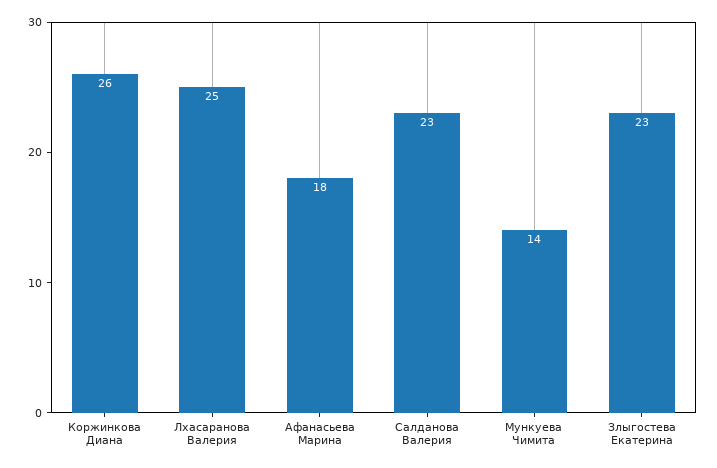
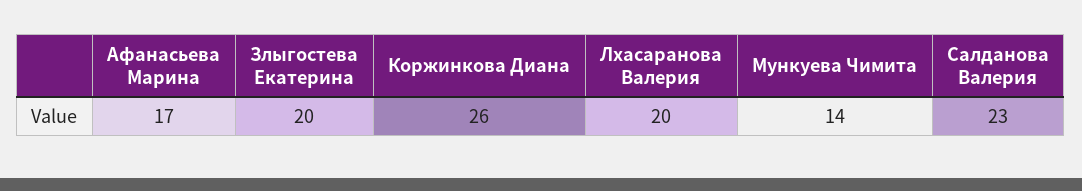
  {
    "Коржинкова Диана": 26,
-   "Лхасаранова Валерия": 25,
+   "Лхасаранова Валерия": 20,
-   "Афанасьева Марина": 18,
+   "Афанасьева Марина": 17,
    "Салданова Валерия": 23,
    "Мункуева Чимита": 14,
-   "Злыгостева Екатерина": 23
+   "Злыгостева Екатерина": 20
  }

